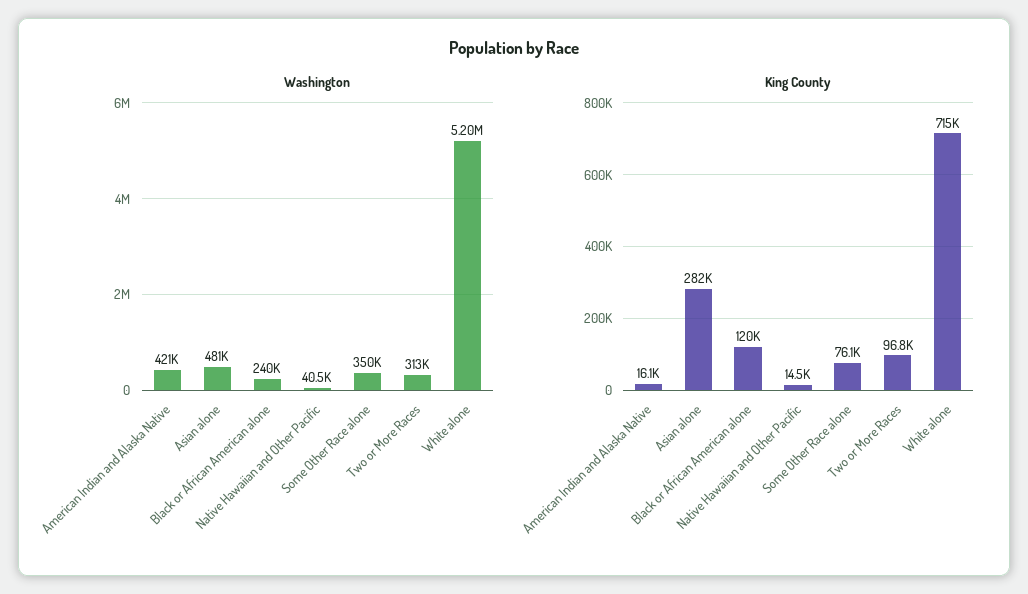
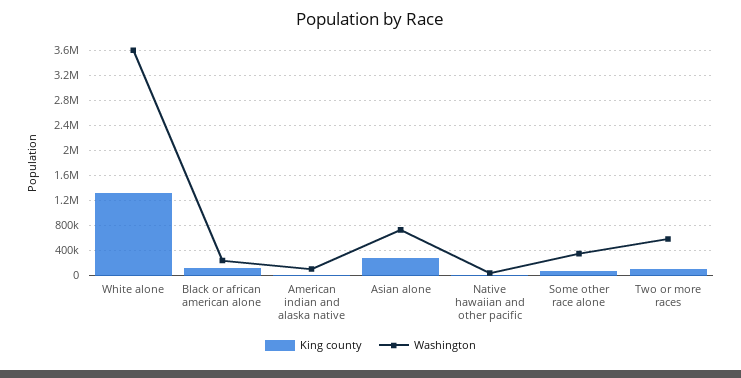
  {
    "Washington": {
-     "American Indian and Alaska Native": 421000,
+     "American Indian and Alaska Native": 100000,
-     "Asian alone": 481000,
+     "Asian alone": 700000,
      "Black or African American alone": 240000,
      "Native Hawaiian and Other Pacific": 40500,
      "Some Other Race alone": 350000,
-     "Two or More Races": 313000,
+     "Two or More Races": 600000,
-     "White alone": 5200000
+     "White alone": 3600000
    },
    "King County": {
      "American Indian and Alaska Native": 16100,
      "Asian alone": 282000,
      "Black or African American alone": 120000,
      "Native Hawaiian and Other Pacific": 14500,
      "Some Other Race alone": 76100,
      "Two or More Races": 96800,
-     "White alone": 715000
+     "White alone": 1300000
    }
  }

